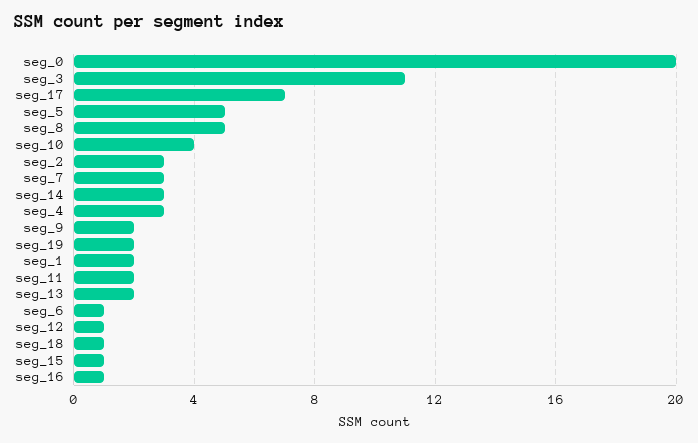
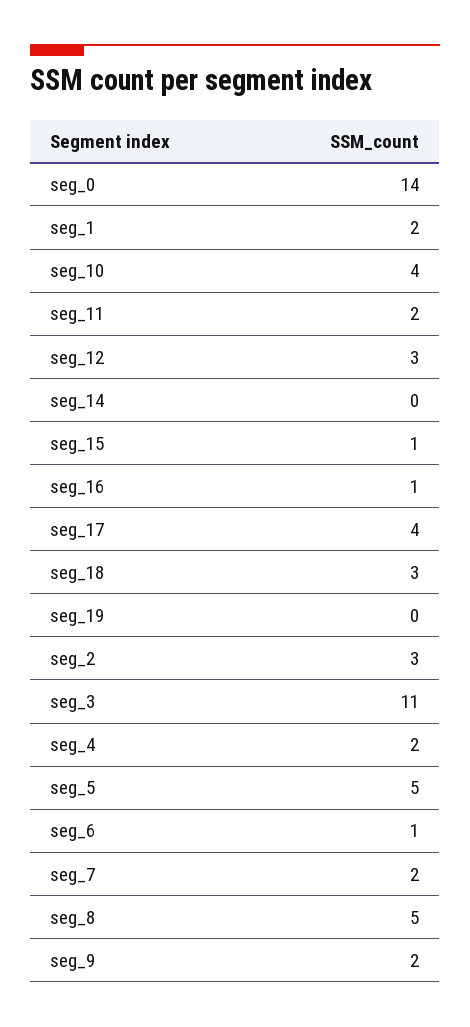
  {
-   "seg_0": 20,
+   "seg_0": 14,
    "seg_3": 11,
-   "seg_17": 7,
+   "seg_17": 4,
    "seg_5": 5,
    "seg_8": 5,
    "seg_10": 4,
    "seg_2": 3,
-   "seg_7": 3,
+   "seg_7": 2,
-   "seg_14": 3,
+   "seg_14": 0,
-   "seg_4": 3,
+   "seg_4": 2,
    "seg_9": 2,
-   "seg_19": 2,
+   "seg_19": 0,
    "seg_1": 2,
    "seg_11": 2,
-   "seg_13": 2,
    "seg_6": 1,
-   "seg_12": 1,
+   "seg_12": 3,
-   "seg_18": 1,
+   "seg_18": 3,
    "seg_15": 1,
    "seg_16": 1
  }

